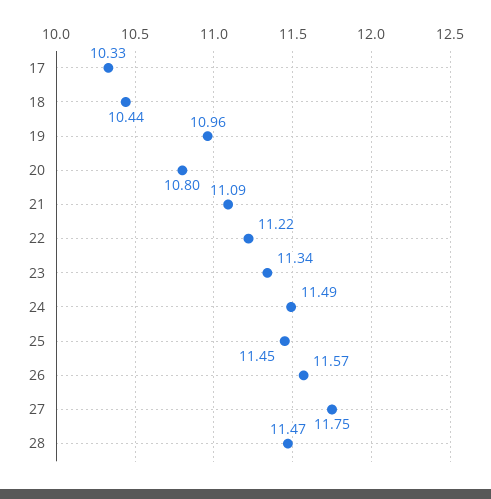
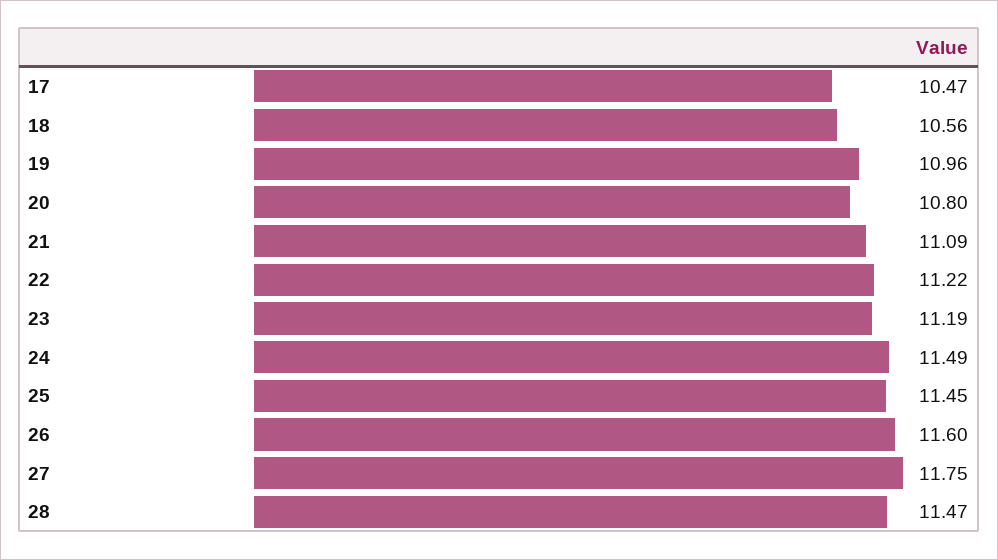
  {
-   "17": 10.33,
+   "17": 10.47,
-   "18": 10.44,
+   "18": 10.56,
    "19": 10.96,
    "20": 10.8,
    "21": 11.09,
    "22": 11.22,
-   "23": 11.34,
+   "23": 11.19,
    "24": 11.49,
    "25": 11.45,
-   "26": 11.57,
+   "26": 11.6,
    "27": 11.75,
    "28": 11.47
  }

